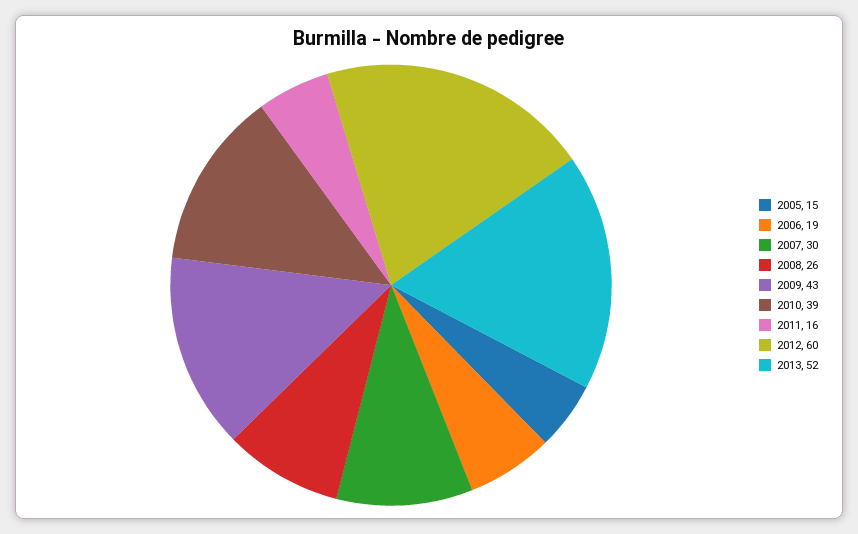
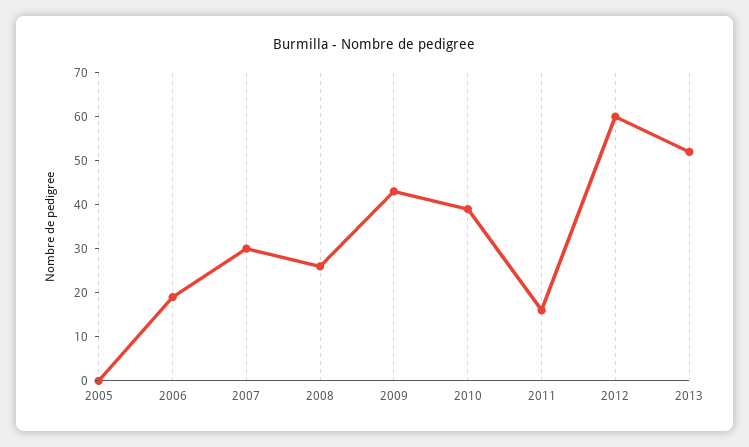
  {
-   "2005": 15,
+   "2005": 0,
    "2006": 19,
    "2007": 30,
    "2008": 26,
    "2009": 43,
    "2010": 39,
    "2011": 16,
    "2012": 60,
    "2013": 52
  }

